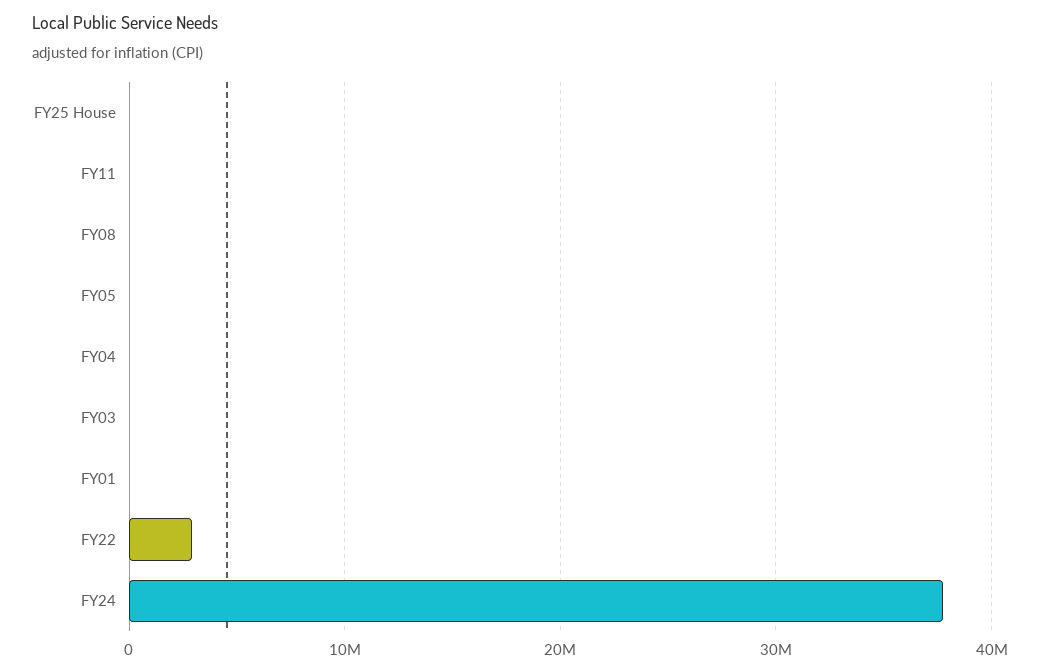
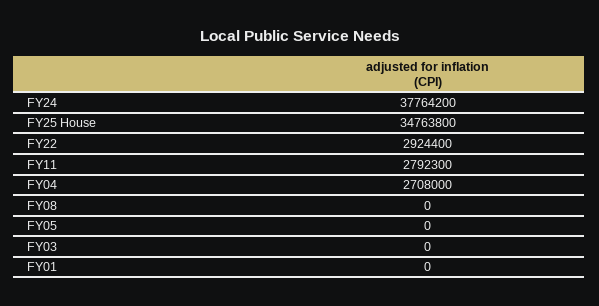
  {
-   "FY25 House": 0,
+   "FY25 House": 34763800,
-   "FY11": 0,
+   "FY11": 2792300,
    "FY08": 0,
    "FY05": 0,
-   "FY04": 0,
+   "FY04": 2708000,
    "FY03": 0,
    "FY01": 0,
    "FY22": 2924400,
    "FY24": 37764200
  }

